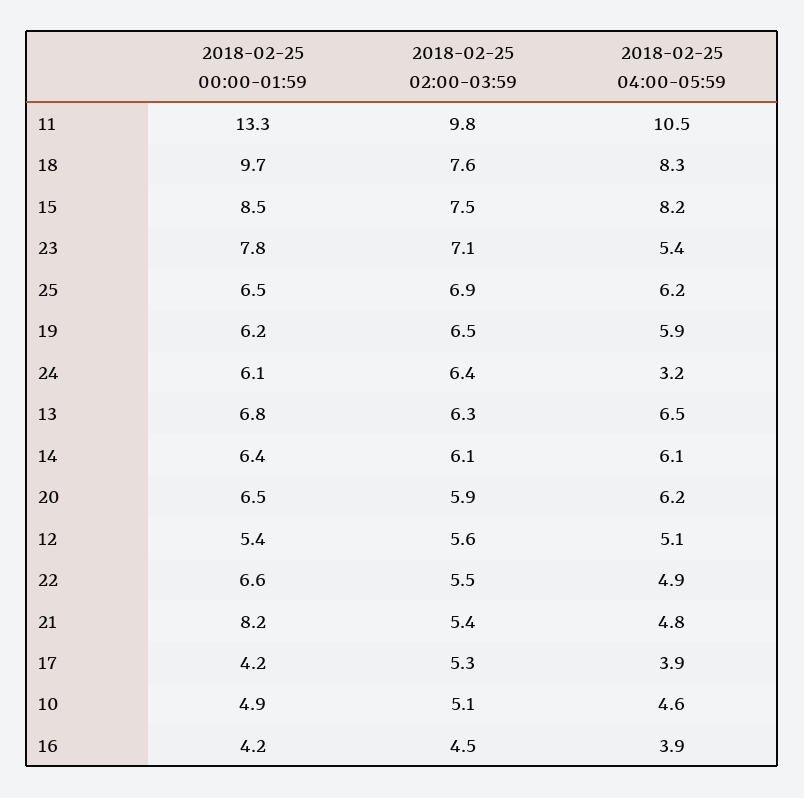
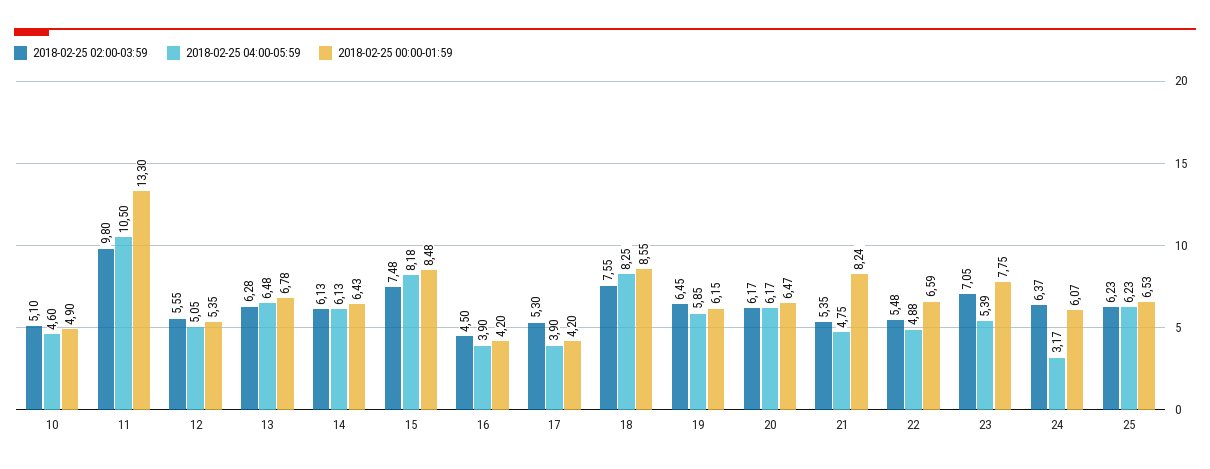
  {
    "2018-02-25 00:00-01:59": {
      "11": 13.3,
-     "18": 9.7,
+     "18": 8.55,
      "15": 8.48,
      "23": 7.75,
      "25": 6.53,
      "19": 6.15,
      "24": 6.07,
      "13": 6.78,
      "14": 6.43,
      "20": 6.47,
      "12": 5.35,
      "22": 6.59,
      "21": 8.24,
      "17": 4.2,
      "10": 4.9,
      "16": 4.2
    },
    "2018-02-25 02:00-03:59": {
      "11": 9.8,
      "18": 7.55,
      "15": 7.48,
      "23": 7.05,
-     "25": 6.9,
+     "25": 6.23,
      "19": 6.45,
      "24": 6.37,
      "13": 6.28,
      "14": 6.13,
-     "20": 5.9,
+     "20": 6.17,
      "12": 5.55,
      "22": 5.48,
      "21": 5.35,
      "17": 5.3,
      "10": 5.1,
      "16": 4.5
    },
    "2018-02-25 04:00-05:59": {
      "11": 10.5,
      "18": 8.25,
      "15": 8.18,
      "23": 5.39,
      "25": 6.23,
      "19": 5.85,
      "24": 3.17,
      "13": 6.48,
      "14": 6.13,
      "20": 6.17,
      "12": 5.05,
      "22": 4.88,
      "21": 4.75,
      "17": 3.9,
      "10": 4.6,
      "16": 3.9
    }
  }

